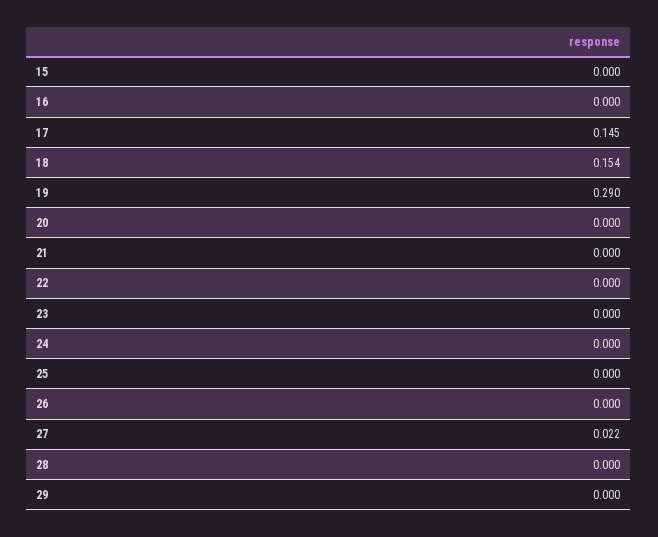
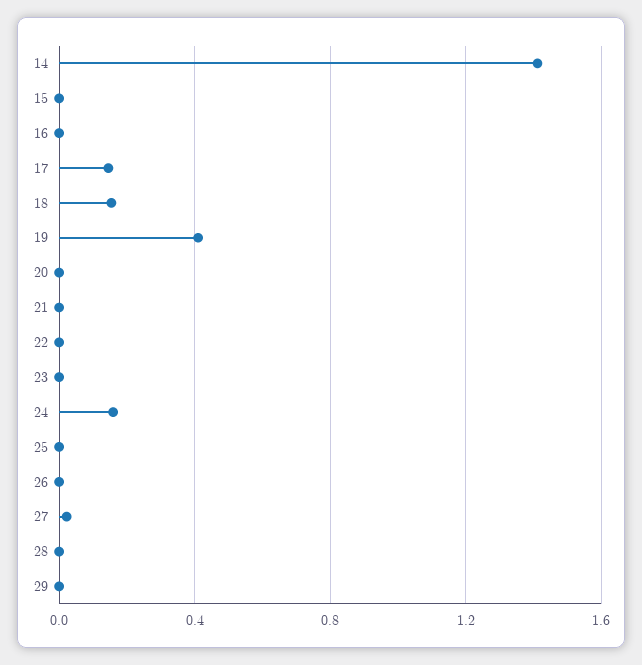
  {
    "15": 0,
    "16": 0,
    "17": 0.145,
    "18": 0.154,
-   "19": 0.29,
+   "19": 0.4,
    "20": 0,
    "21": 0,
    "22": 0,
    "23": 0,
-   "24": 0,
+   "24": 0.15,
    "25": 0,
    "26": 0,
    "27": 0.022,
    "28": 0,
-   "29": 0
+   "29": 0,
+   "14": 1.4
  }

